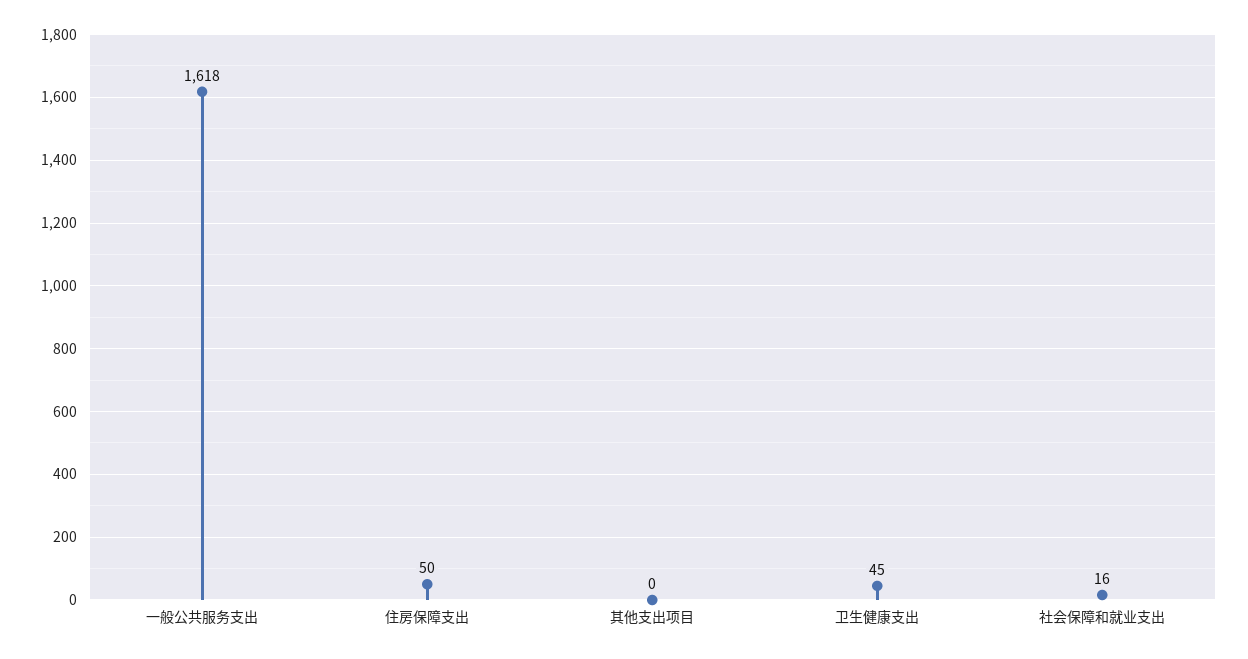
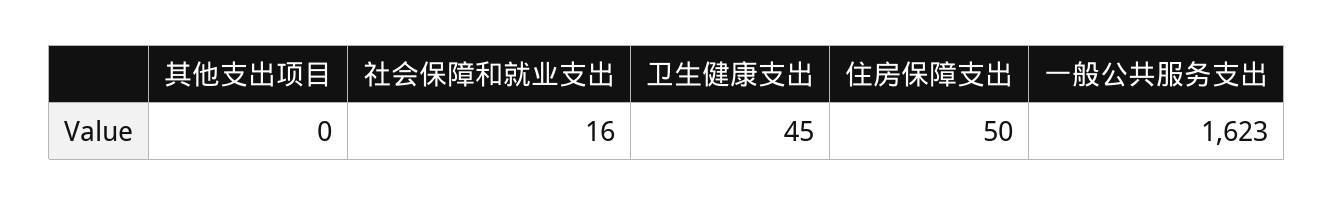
  {
-   "一般公共服务支出": 1618,
+   "一般公共服务支出": 1623,
    "住房保障支出": 50,
    "其他支出项目": 0,
    "卫生健康支出": 45,
    "社会保障和就业支出": 16
  }

